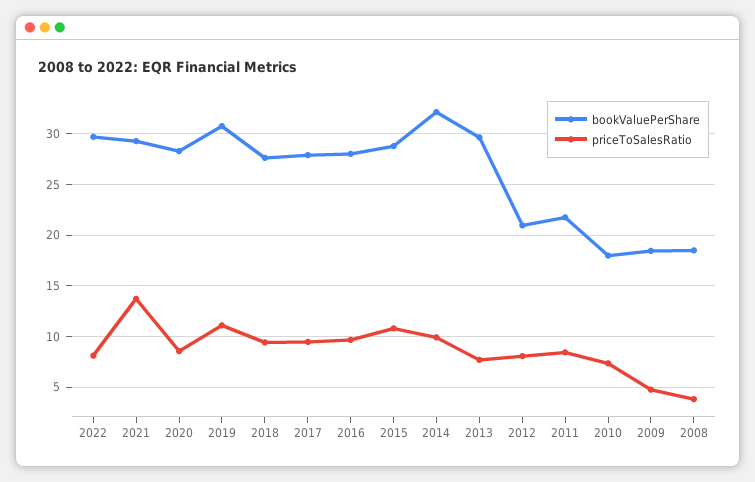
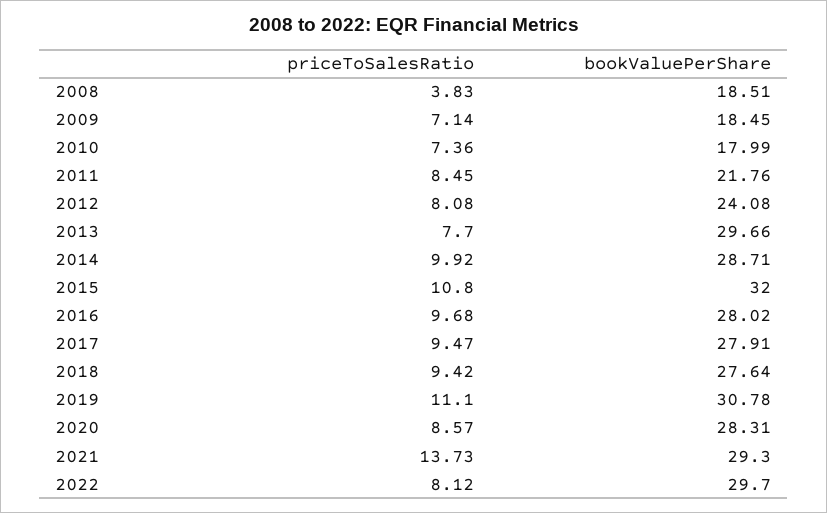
  {
    "bookValuePerShare": {
      "2022": 29.7,
      "2021": 29.3,
      "2020": 28.31,
      "2019": 30.78,
      "2018": 27.64,
      "2017": 27.91,
      "2016": 28.02,
-     "2015": 29,
+     "2015": 32,
-     "2014": 32,
+     "2014": 28.71,
      "2013": 29.66,
-     "2012": 21,
+     "2012": 24.08,
      "2011": 21.76,
      "2010": 17.99,
      "2009": 18.45,
      "2008": 18.51
    },
    "priceToSalesRatio": {
      "2022": 8.12,
      "2021": 13.73,
      "2020": 8.57,
      "2019": 11.1,
      "2018": 9.42,
      "2017": 9.47,
      "2016": 9.68,
      "2015": 10.8,
      "2014": 9.92,
      "2013": 7.7,
      "2012": 8.08,
      "2011": 8.45,
      "2010": 7.36,
-     "2009": 5,
+     "2009": 7.14,
      "2008": 3.83
    }
  }

